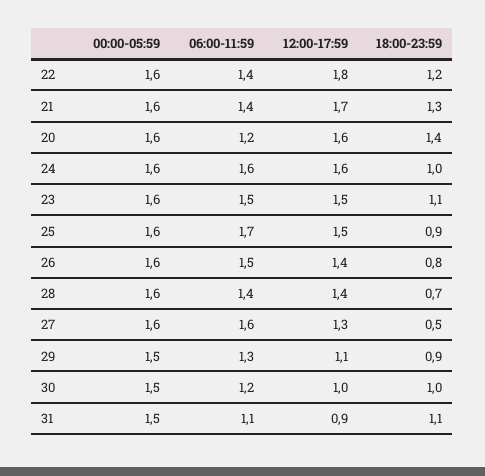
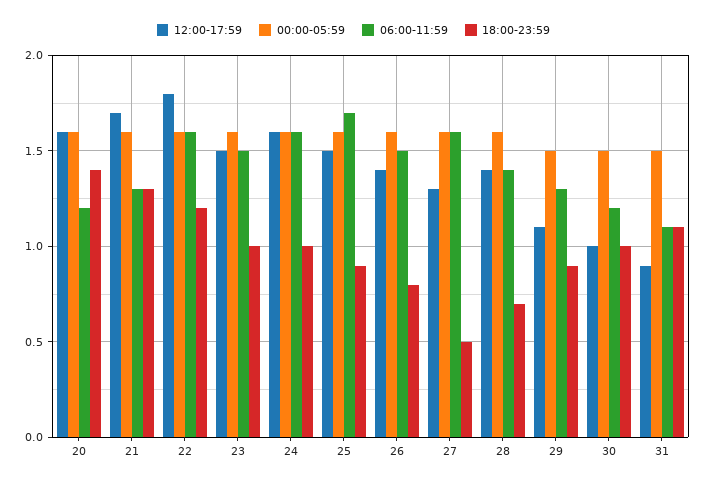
  {
    "00:00-05:59": {
      "22": 1.6,
      "21": 1.6,
      "20": 1.6,
      "24": 1.6,
      "23": 1.6,
      "25": 1.6,
      "26": 1.6,
      "28": 1.6,
      "27": 1.6,
      "29": 1.5,
      "30": 1.5,
      "31": 1.5
    },
    "06:00-11:59": {
-     "22": 1.4,
+     "22": 1.6,
-     "21": 1.4,
+     "21": 1.3,
      "20": 1.2,
      "24": 1.6,
      "23": 1.5,
      "25": 1.7,
      "26": 1.5,
      "28": 1.4,
      "27": 1.6,
      "29": 1.3,
      "30": 1.2,
      "31": 1.1
    },
    "12:00-17:59": {
      "22": 1.8,
      "21": 1.7,
      "20": 1.6,
      "24": 1.6,
      "23": 1.5,
      "25": 1.5,
      "26": 1.4,
      "28": 1.4,
      "27": 1.3,
      "29": 1.1,
      "30": 1,
      "31": 0.9
    },
    "18:00-23:59": {
      "22": 1.2,
      "21": 1.3,
      "20": 1.4,
      "24": 1,
-     "23": 1.1,
+     "23": 1,
      "25": 0.9,
      "26": 0.8,
      "28": 0.7,
      "27": 0.5,
      "29": 0.9,
      "30": 1,
      "31": 1.1
    }
  }

